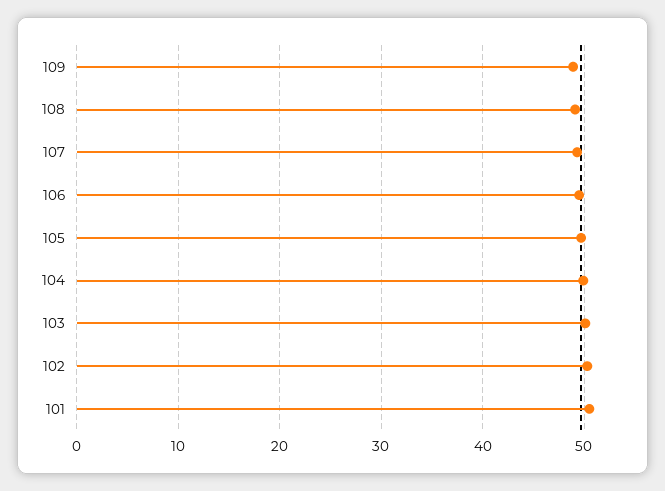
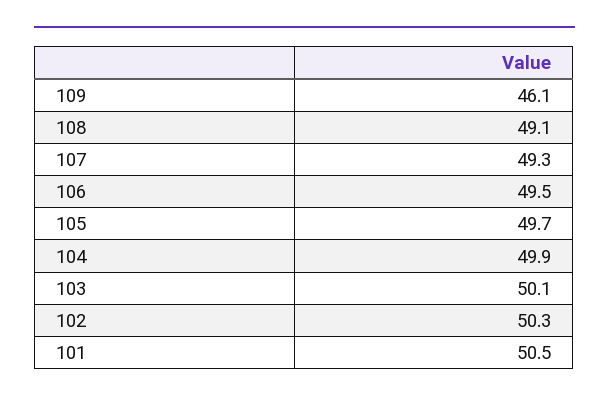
  {
-   "109": 49,
+   "109": 46.1,
    "108": 49.1,
    "107": 49.3,
    "106": 49.5,
    "105": 49.7,
    "104": 49.9,
    "103": 50.1,
    "102": 50.3,
    "101": 50.5
  }

